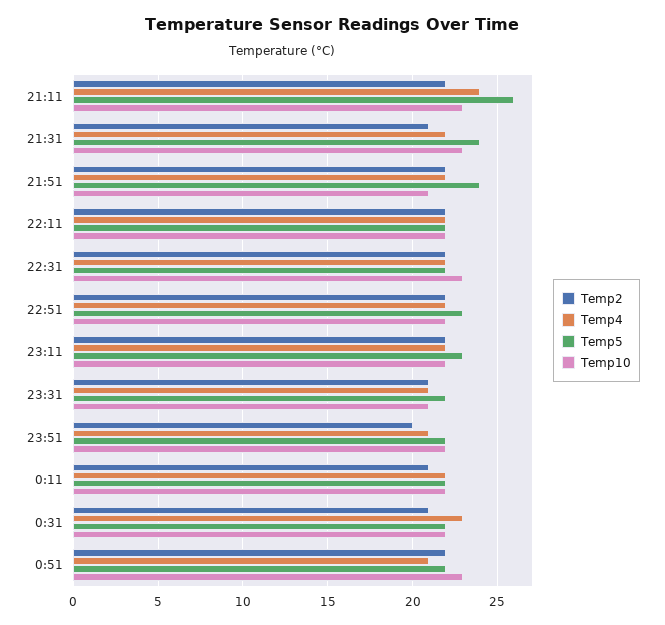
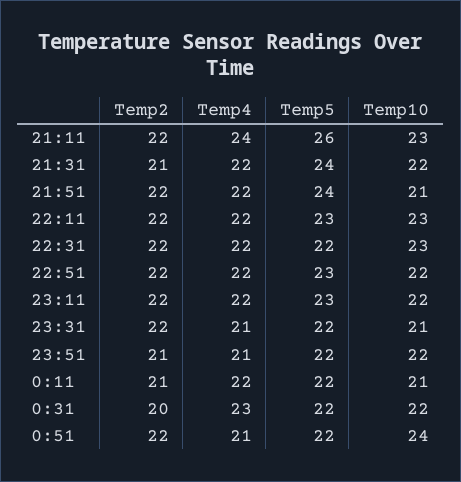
  {
    "Temp2": {
      "21:11": 22,
      "21:31": 21,
      "21:51": 22,
      "22:11": 22,
      "22:31": 22,
      "22:51": 22,
      "23:11": 22,
-     "23:31": 21,
+     "23:31": 22,
-     "23:51": 20,
+     "23:51": 21,
      "0:11": 21,
-     "0:31": 21,
+     "0:31": 20,
      "0:51": 22
    },
    "Temp4": {
      "21:11": 24,
      "21:31": 22,
      "21:51": 22,
      "22:11": 22,
      "22:31": 22,
      "22:51": 22,
      "23:11": 22,
      "23:31": 21,
      "23:51": 21,
      "0:11": 22,
      "0:31": 23,
      "0:51": 21
    },
    "Temp5": {
      "21:11": 26,
      "21:31": 24,
      "21:51": 24,
-     "22:11": 22,
+     "22:11": 23,
      "22:31": 22,
      "22:51": 23,
      "23:11": 23,
      "23:31": 22,
      "23:51": 22,
      "0:11": 22,
      "0:31": 22,
      "0:51": 22
    },
    "Temp10": {
      "21:11": 23,
-     "21:31": 23,
+     "21:31": 22,
      "21:51": 21,
-     "22:11": 22,
+     "22:11": 23,
      "22:31": 23,
      "22:51": 22,
      "23:11": 22,
      "23:31": 21,
      "23:51": 22,
-     "0:11": 22,
+     "0:11": 21,
      "0:31": 22,
-     "0:51": 23
+     "0:51": 24
    }
  }

